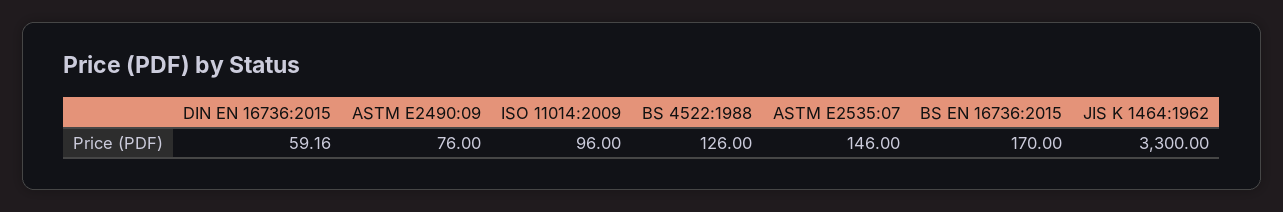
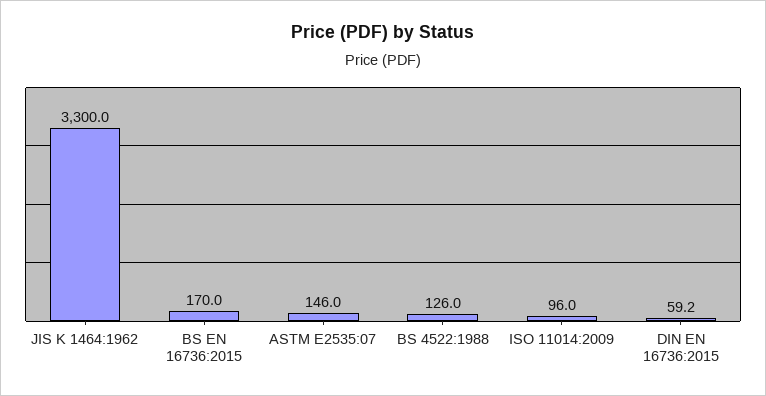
  {
    "DIN EN 16736:2015": 59.16,
-   "ASTM E2490:09": 76,
    "ISO 11014:2009": 96,
    "BS 4522:1988": 126,
    "ASTM E2535:07": 146,
    "BS EN 16736:2015": 170,
    "JIS K 1464:1962": 3300
  }

